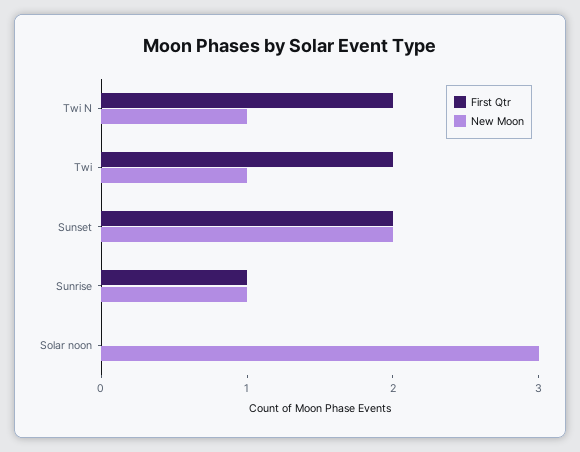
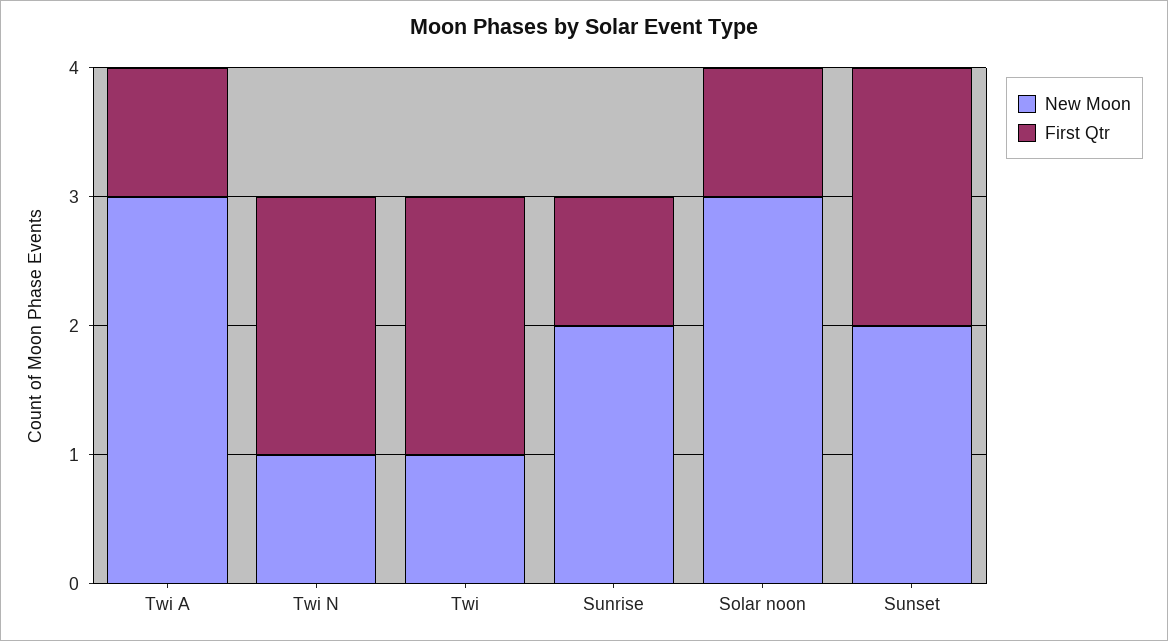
  {
    "First Qtr": {
      "Twi N": 2,
      "Twi": 2,
      "Sunset": 2,
      "Sunrise": 1,
-     "Solar noon": 0
+     "Solar noon": 1,
+     "Twi A": 1
    },
    "New Moon": {
      "Twi N": 1,
      "Twi": 1,
      "Sunset": 2,
-     "Sunrise": 1,
+     "Sunrise": 2,
-     "Solar noon": 3
+     "Solar noon": 3,
+     "Twi A": 3
    }
  }

